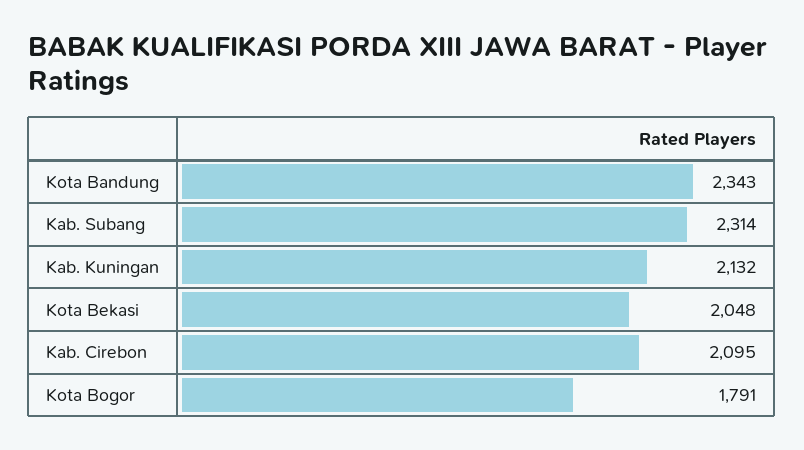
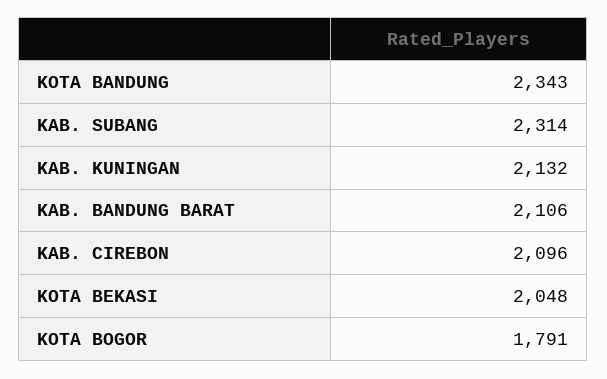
  {
    "Kota Bandung": 2343,
    "Kab. Subang": 2314,
    "Kab. Kuningan": 2132,
    "Kota Bekasi": 2048,
-   "Kab. Cirebon": 2095,
+   "Kab. Cirebon": 2096,
-   "Kota Bogor": 1791
+   "Kota Bogor": 1791,
+   "KAB. BANDUNG BARAT": 2106
  }

